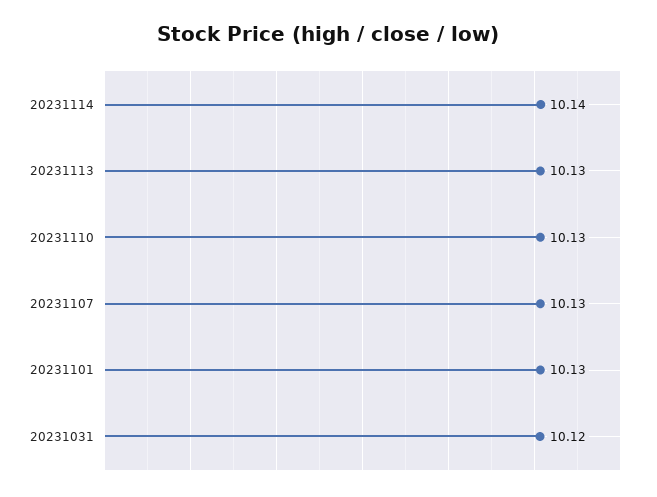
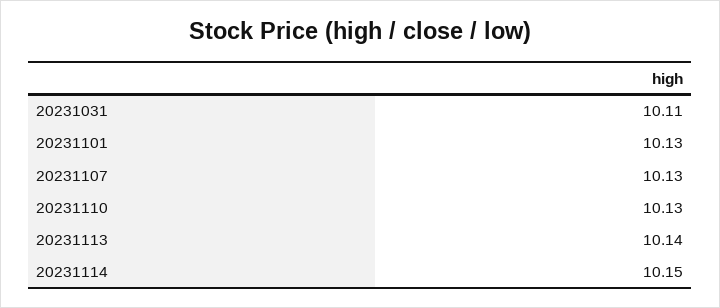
  {
-   "20231114": 10.14,
+   "20231114": 10.15,
-   "20231113": 10.13,
+   "20231113": 10.14,
    "20231110": 10.13,
    "20231107": 10.13,
    "20231101": 10.13,
-   "20231031": 10.12
+   "20231031": 10.11
  }

